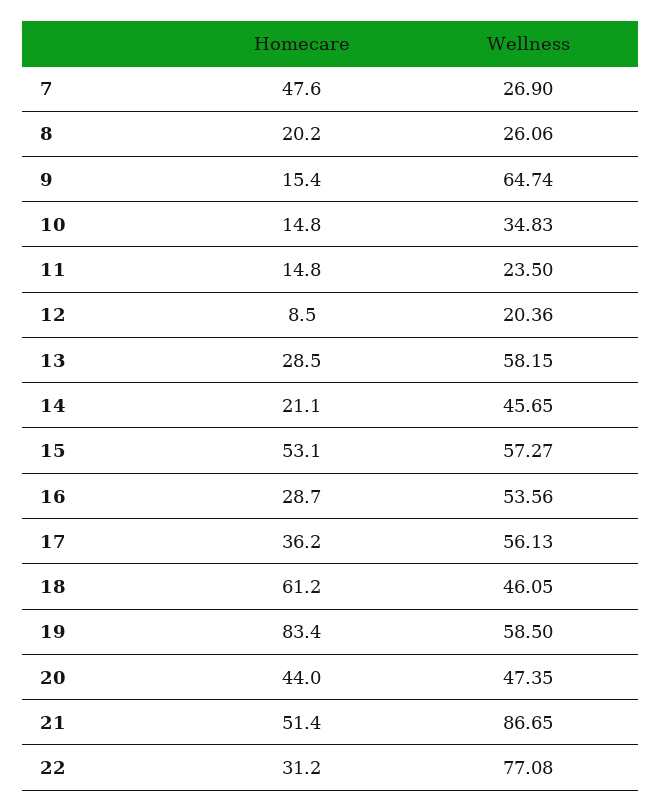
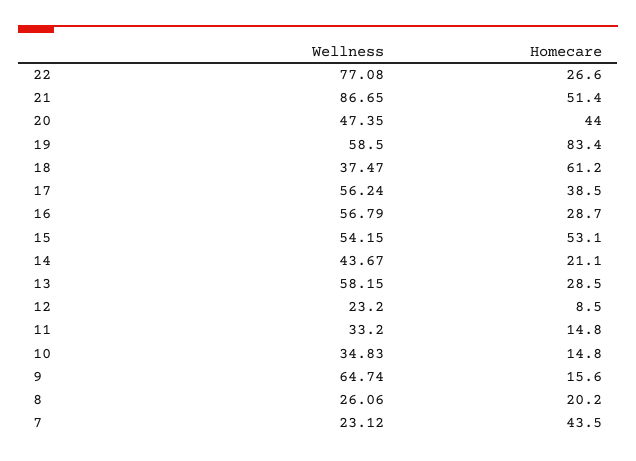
  {
    "Homecare": {
-     "7": 47.6,
+     "7": 43.5,
      "8": 20.2,
-     "9": 15.4,
+     "9": 15.6,
      "10": 14.8,
      "11": 14.8,
      "12": 8.5,
      "13": 28.5,
      "14": 21.1,
      "15": 53.1,
      "16": 28.7,
-     "17": 36.2,
+     "17": 38.5,
      "18": 61.2,
      "19": 83.4,
      "20": 44,
      "21": 51.4,
-     "22": 31.2
+     "22": 26.6
    },
    "Wellness": {
-     "7": 26.9,
+     "7": 23.12,
      "8": 26.06,
      "9": 64.74,
      "10": 34.83,
-     "11": 23.5,
+     "11": 33.2,
-     "12": 20.36,
+     "12": 23.2,
      "13": 58.15,
-     "14": 45.65,
+     "14": 43.67,
-     "15": 57.27,
+     "15": 54.15,
-     "16": 53.56,
+     "16": 56.79,
-     "17": 56.13,
+     "17": 56.24,
-     "18": 46.05,
+     "18": 37.47,
      "19": 58.5,
      "20": 47.35,
      "21": 86.65,
      "22": 77.08
    }
  }

